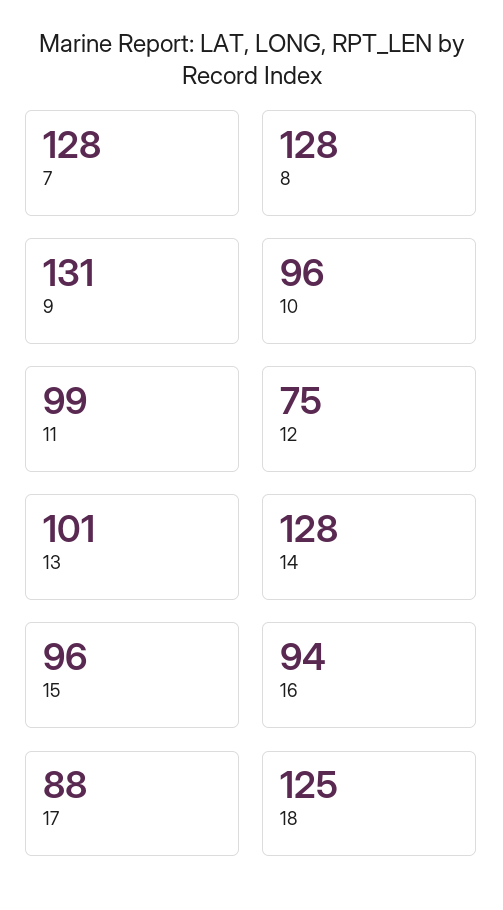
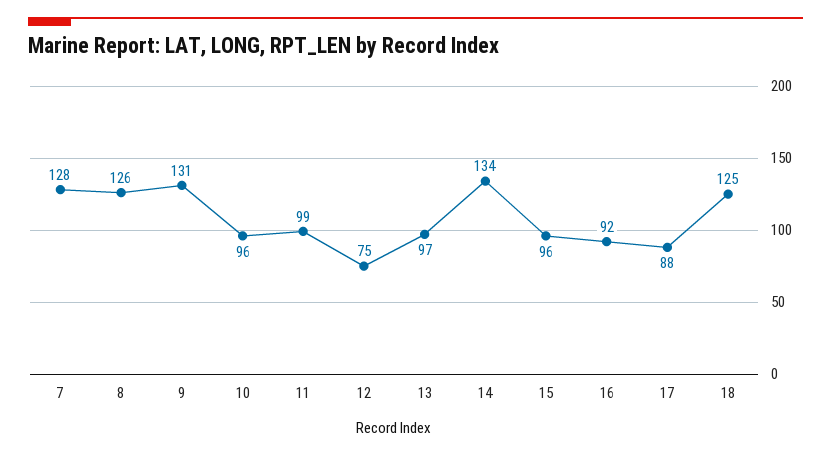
  {
    "7": 128,
-   "8": 128,
+   "8": 126,
    "9": 131,
    "10": 96,
    "11": 99,
    "12": 75,
-   "13": 101,
+   "13": 97,
-   "14": 128,
+   "14": 134,
    "15": 96,
-   "16": 94,
+   "16": 92,
    "17": 88,
    "18": 125
  }

